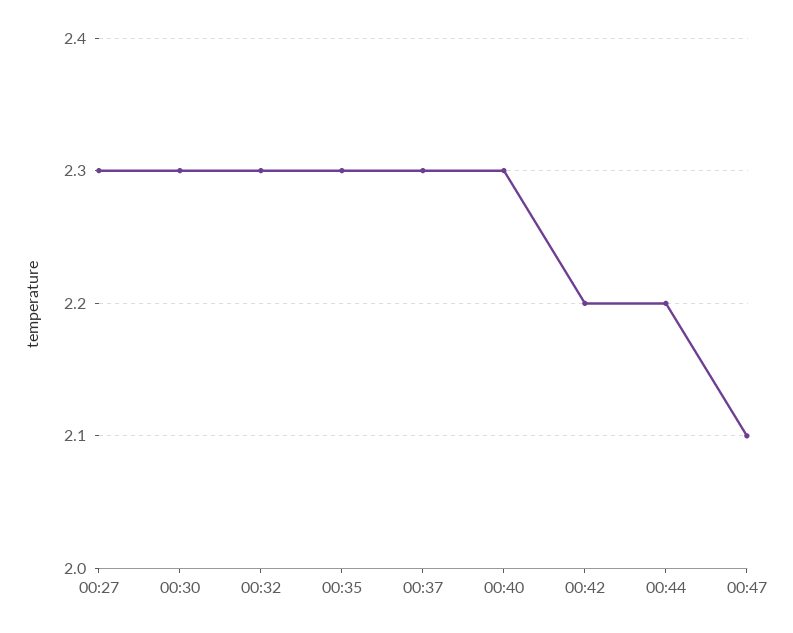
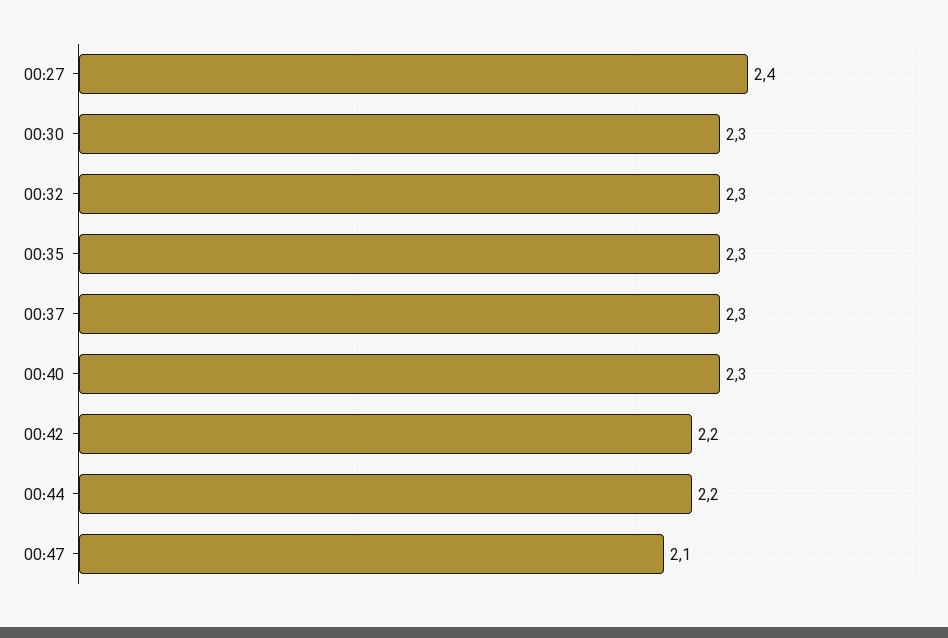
  {
-   "00:27": 2.3,
+   "00:27": 2.4,
    "00:30": 2.3,
    "00:32": 2.3,
    "00:35": 2.3,
    "00:37": 2.3,
    "00:40": 2.3,
    "00:42": 2.2,
    "00:44": 2.2,
    "00:47": 2.1
  }

